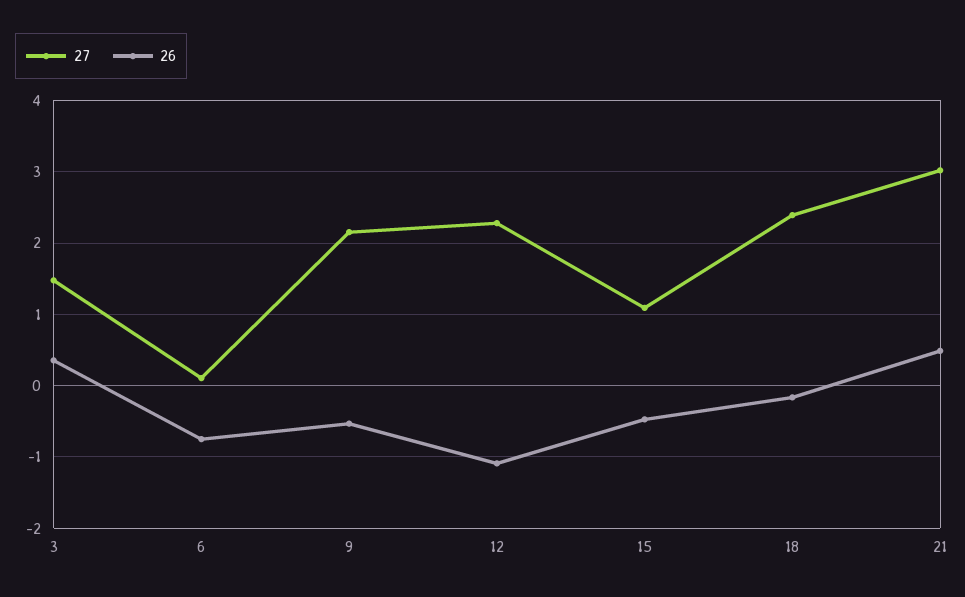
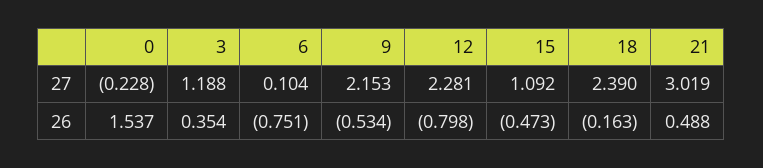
  {
    "27": {
-     "3": 1.5,
+     "3": 1.188,
      "6": 0.104,
      "9": 2.153,
      "12": 2.281,
      "15": 1.092,
      "18": 2.39,
-     "21": 3.019
+     "21": 3.019,
+     "0": -0.228
    },
    "26": {
      "3": 0.354,
      "6": -0.751,
      "9": -0.534,
-     "12": -1.1,
+     "12": -0.798,
      "15": -0.473,
      "18": -0.163,
-     "21": 0.488
+     "21": 0.488,
+     "0": 1.537
    }
  }

